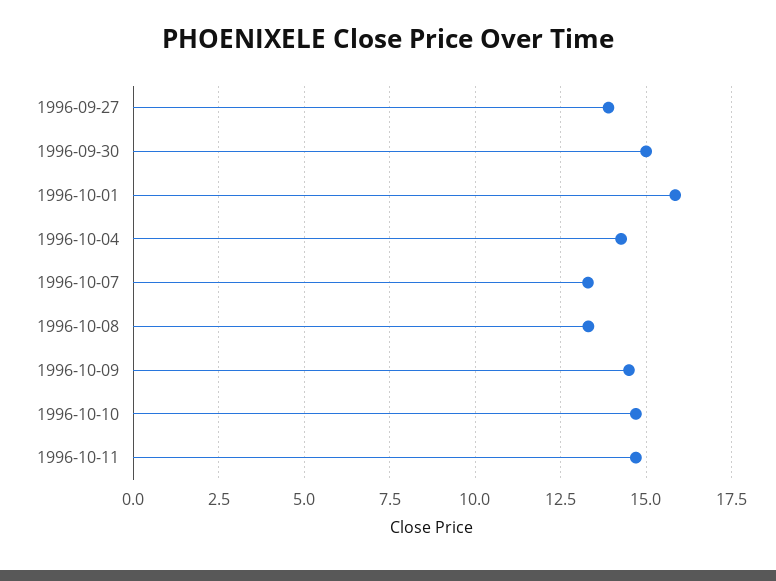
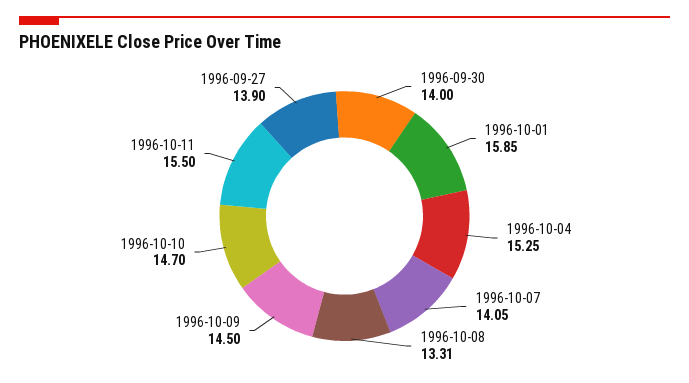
  {
    "1996-09-27": 13.9,
-   "1996-09-30": 15,
+   "1996-09-30": 14,
    "1996-10-01": 15.85,
-   "1996-10-04": 14.25,
+   "1996-10-04": 15.25,
-   "1996-10-07": 13.25,
+   "1996-10-07": 14.05,
    "1996-10-08": 13.31,
    "1996-10-09": 14.5,
    "1996-10-10": 14.7,
-   "1996-10-11": 14.75
+   "1996-10-11": 15.5
  }

